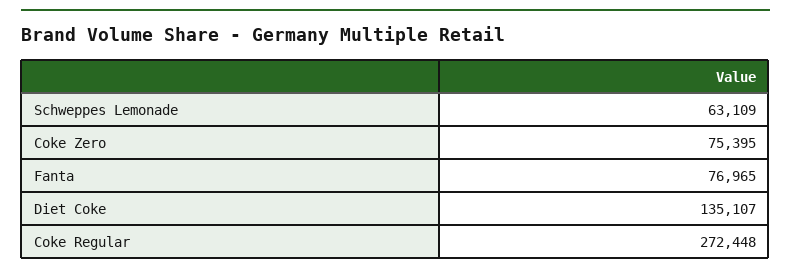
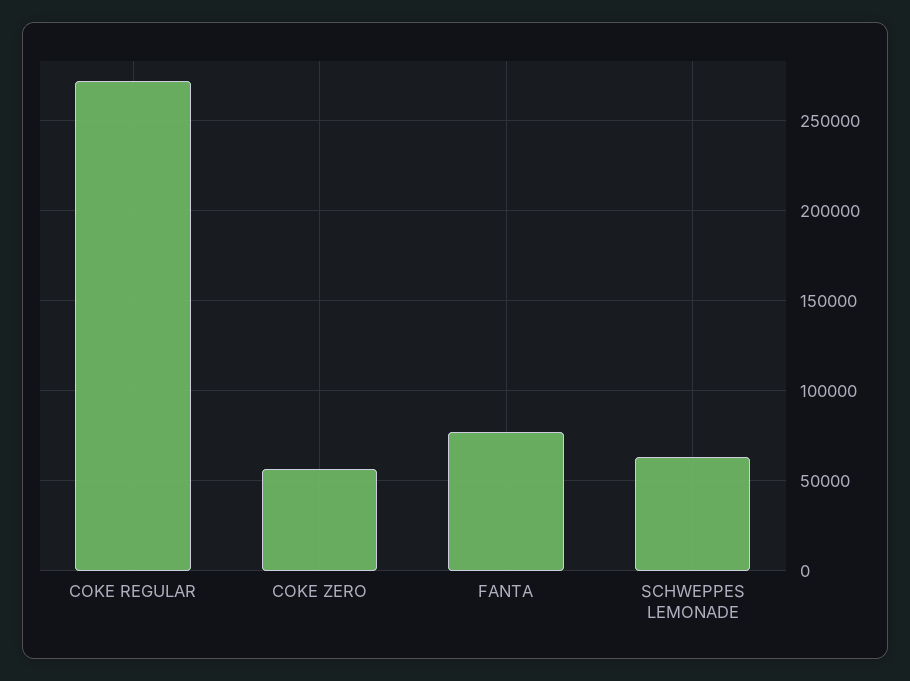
  {
    "Schweppes Lemonade": 63109,
-   "Coke Zero": 75395,
+   "Coke Zero": 55000,
    "Fanta": 76965,
-   "Diet Coke": 135107,
    "Coke Regular": 272448
  }

